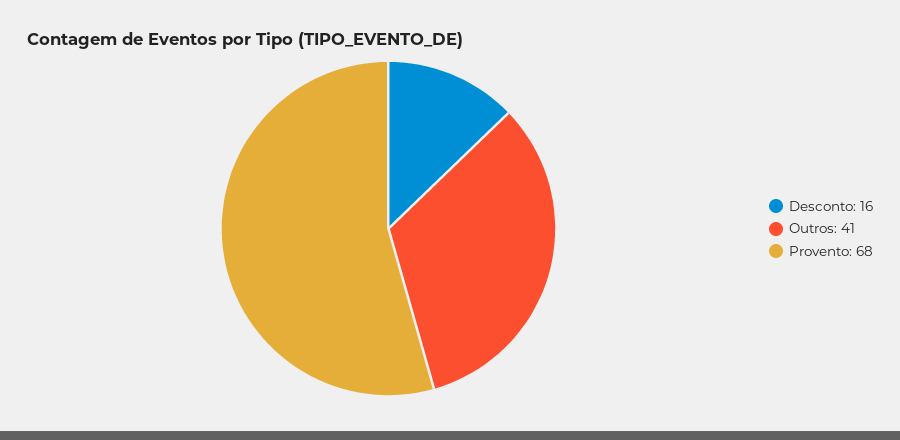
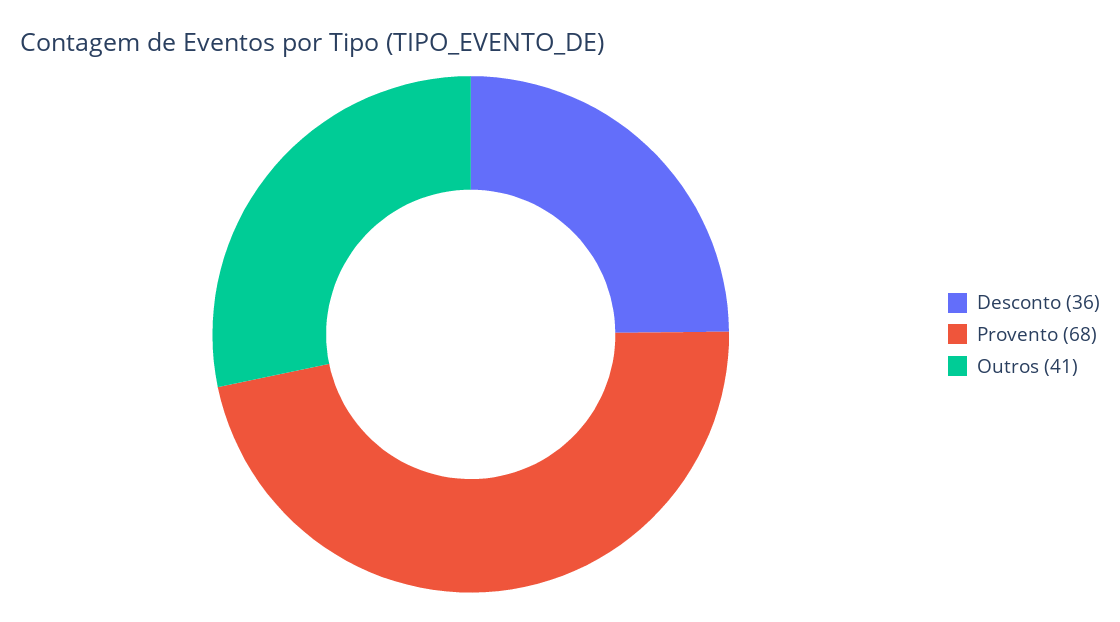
  {
-   "Desconto": 16,
+   "Desconto": 36,
    "Outros": 41,
    "Provento": 68
  }

